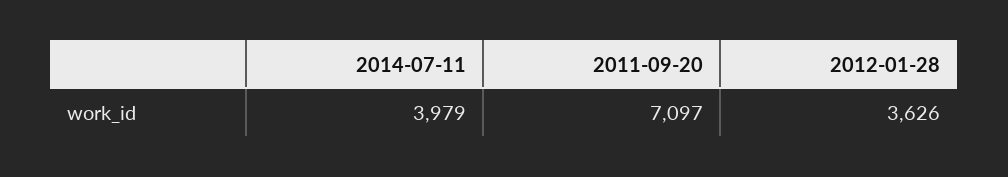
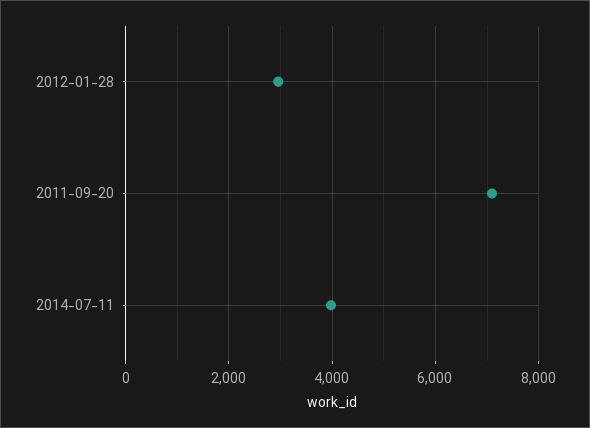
  {
    "2014-07-11": 3979,
    "2011-09-20": 7097,
-   "2012-01-28": 3626
+   "2012-01-28": 3000
  }

